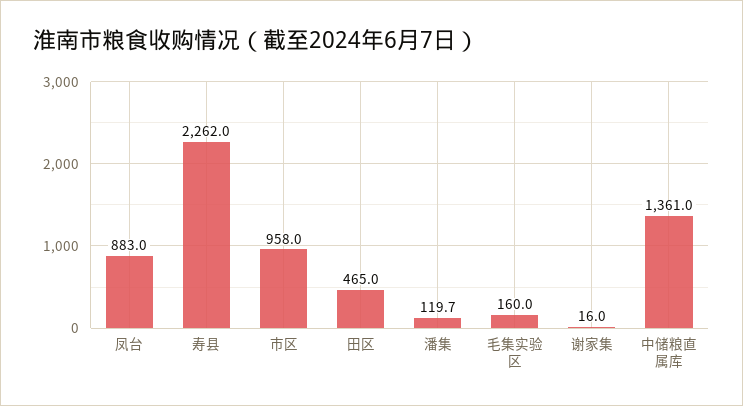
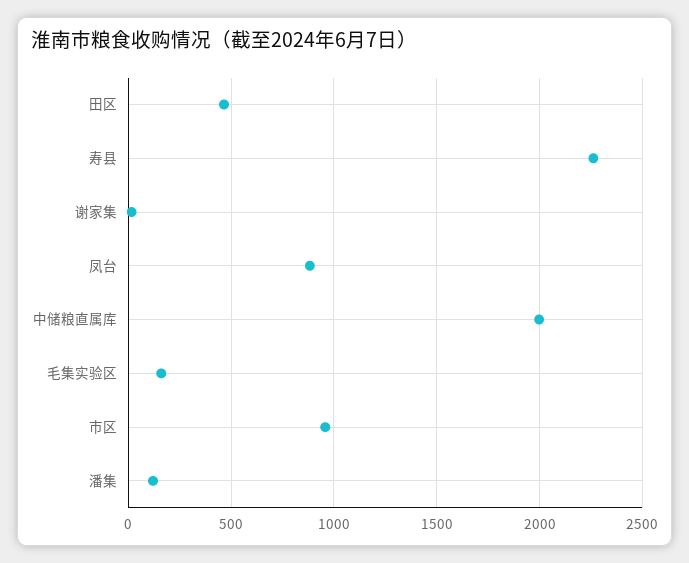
  {
    "凤台": 883,
    "寿县": 2262,
    "市区": 958,
    "田区": 465,
    "潘集": 119.7,
    "毛集实验区": 160,
    "谢家集": 16,
-   "中储粮直属库": 1361
+   "中储粮直属库": 2000
  }

